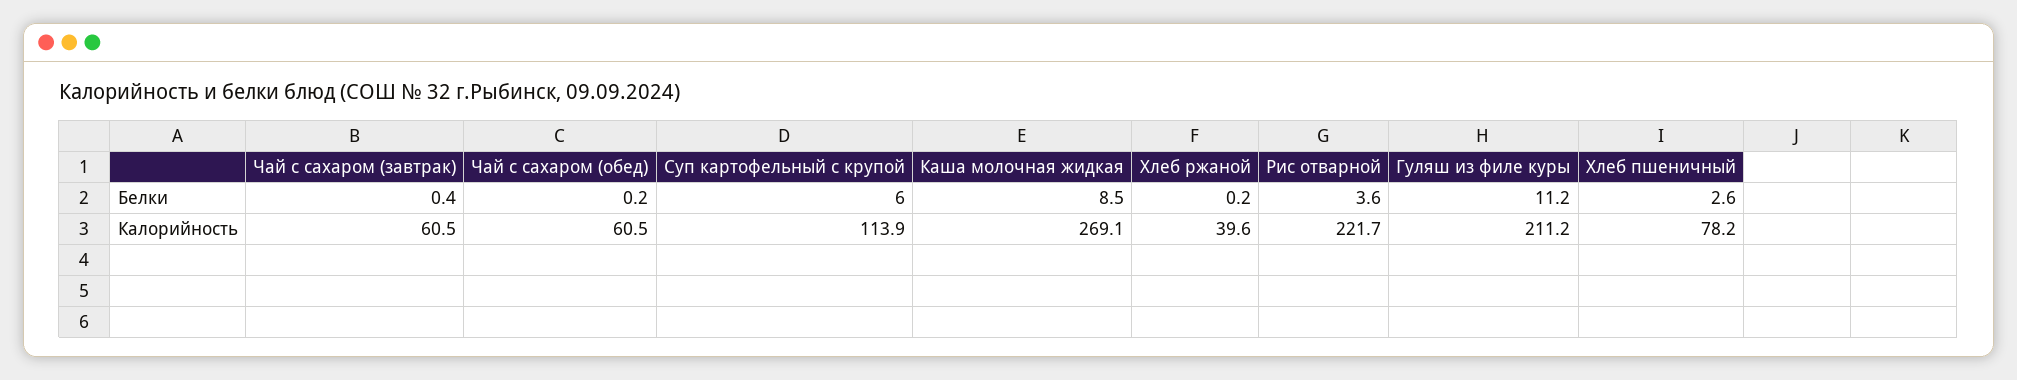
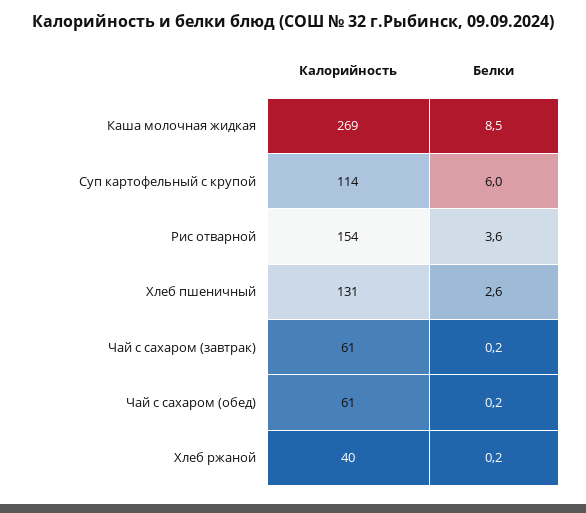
  {
    "Чай с сахаром (завтрак)": {
-     "Белки": 0.4,
+     "Белки": 0.2,
      "Калорийность": 60.5
    },
    "Чай с сахаром (обед)": {
      "Белки": 0.2,
      "Калорийность": 60.5
    },
    "Суп картофельный с крупой": {
      "Белки": 6,
      "Калорийность": 113.9
    },
    "Каша молочная жидкая": {
      "Белки": 8.5,
      "Калорийность": 269.1
    },
    "Хлеб ржаной": {
      "Белки": 0.2,
      "Калорийность": 39.6
    },
    "Рис отварной": {
      "Белки": 3.6,
-     "Калорийность": 221.7
+     "Калорийность": 154
    },
-   "Гуляш из филе куры": {
-     "Белки": 11.2,
-     "Калорийность": 211.2
-   },
    "Хлеб пшеничный": {
      "Белки": 2.6,
-     "Калорийность": 78.2
+     "Калорийность": 131
    }
  }

